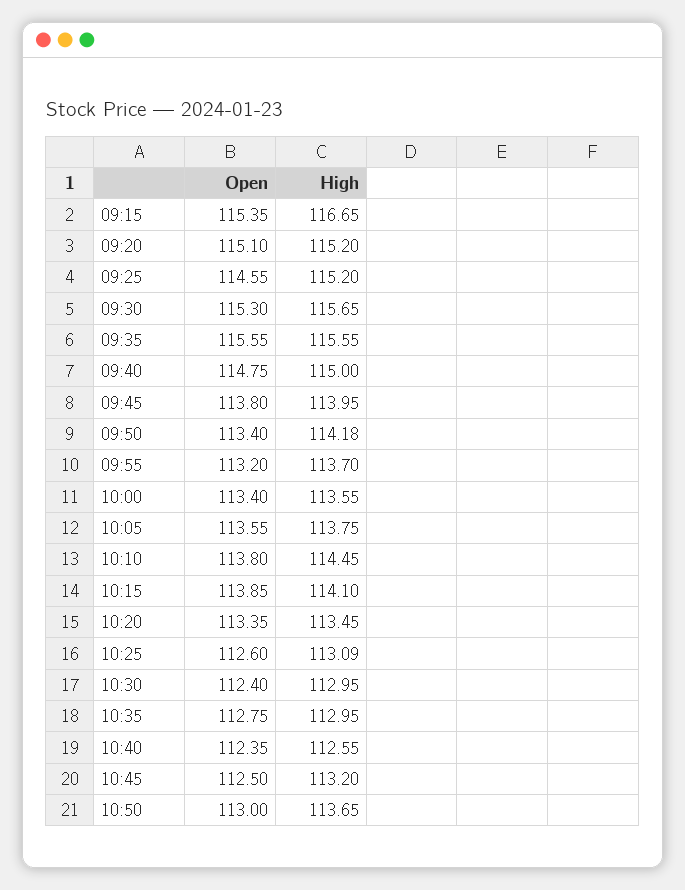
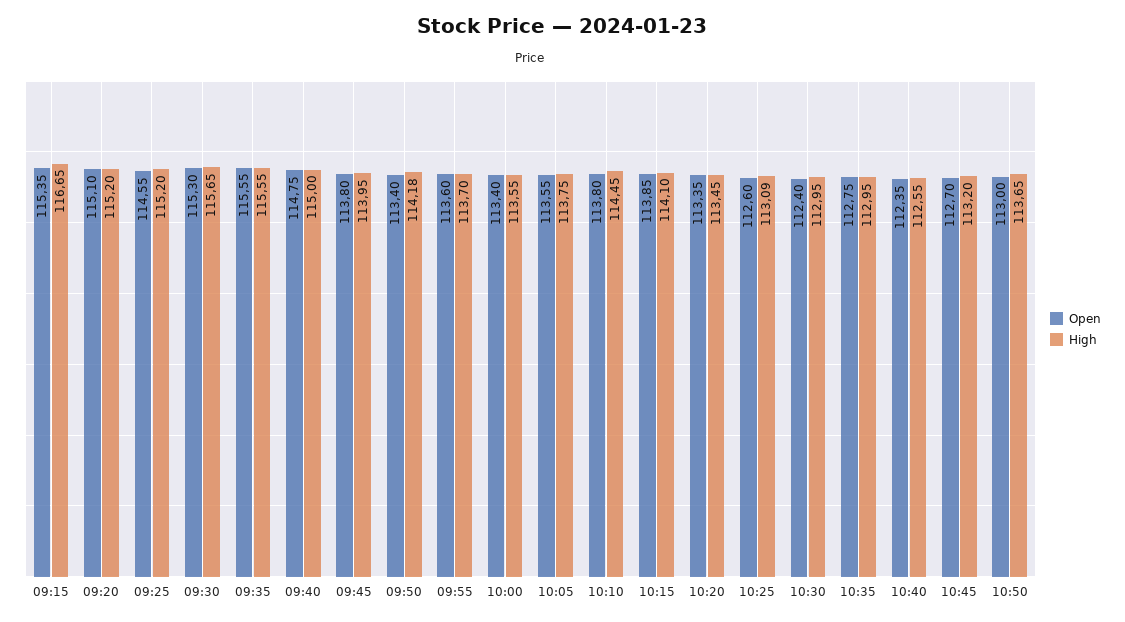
  {
    "Open": {
      "09:15": 115.35,
      "09:20": 115.1,
      "09:25": 114.55,
      "09:30": 115.3,
      "09:35": 115.55,
      "09:40": 114.75,
      "09:45": 113.8,
      "09:50": 113.4,
-     "09:55": 113.2,
+     "09:55": 113.6,
      "10:00": 113.4,
      "10:05": 113.55,
      "10:10": 113.8,
      "10:15": 113.85,
      "10:20": 113.35,
      "10:25": 112.6,
      "10:30": 112.4,
      "10:35": 112.75,
      "10:40": 112.35,
-     "10:45": 112.5,
+     "10:45": 112.7,
      "10:50": 113
    },
    "High": {
      "09:15": 116.65,
      "09:20": 115.2,
      "09:25": 115.2,
      "09:30": 115.65,
      "09:35": 115.55,
      "09:40": 115,
      "09:45": 113.95,
      "09:50": 114.18,
      "09:55": 113.7,
      "10:00": 113.55,
      "10:05": 113.75,
      "10:10": 114.45,
      "10:15": 114.1,
      "10:20": 113.45,
      "10:25": 113.09,
      "10:30": 112.95,
      "10:35": 112.95,
      "10:40": 112.55,
      "10:45": 113.2,
      "10:50": 113.65
    }
  }

